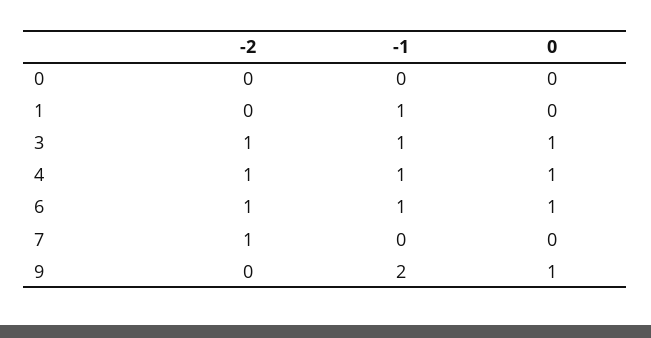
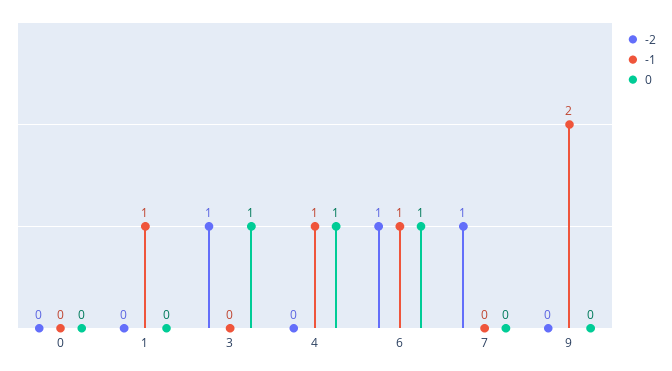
  {
    "-2": {
      "0": 0,
      "1": 0,
      "3": 1,
-     "4": 1,
+     "4": 0,
      "6": 1,
      "7": 1,
      "9": 0
    },
    "-1": {
      "0": 0,
      "1": 1,
-     "3": 1,
+     "3": 0,
      "4": 1,
      "6": 1,
      "7": 0,
      "9": 2
    },
    "0": {
      "0": 0,
      "1": 0,
      "3": 1,
      "4": 1,
      "6": 1,
      "7": 0,
-     "9": 1
+     "9": 0
    }
  }

